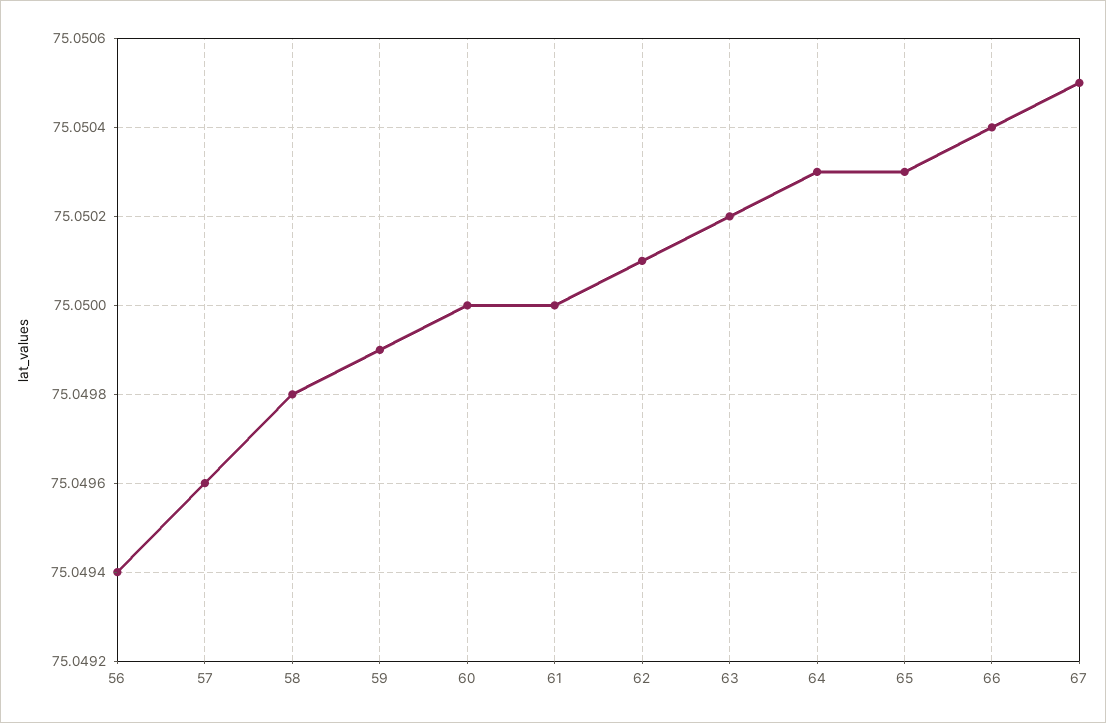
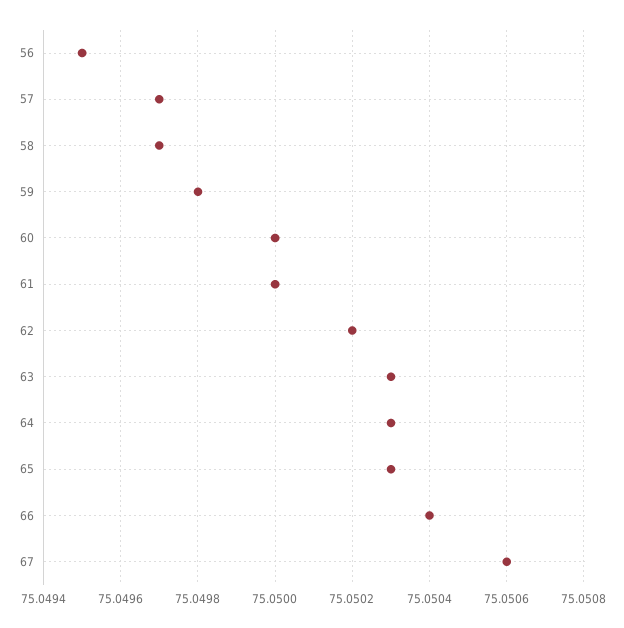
  {
-   "56": 75.0494,
+   "56": 75.0495,
-   "57": 75.0496,
+   "57": 75.0497,
-   "58": 75.0498,
+   "58": 75.0497,
-   "59": 75.0499,
+   "59": 75.0498,
    "60": 75.05,
    "61": 75.05,
-   "62": 75.0501,
+   "62": 75.0502,
-   "63": 75.0502,
+   "63": 75.0503,
    "64": 75.0503,
    "65": 75.0503,
    "66": 75.0504,
-   "67": 75.0505
+   "67": 75.0506
  }

